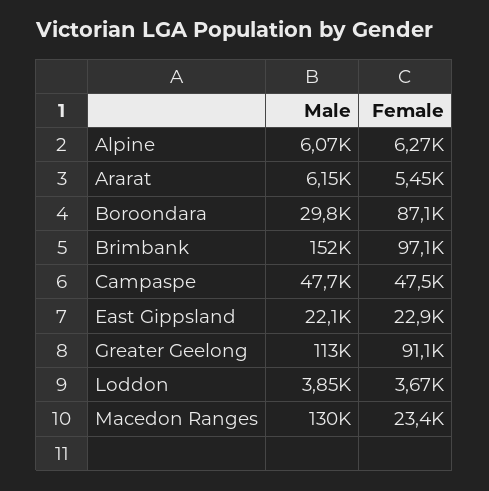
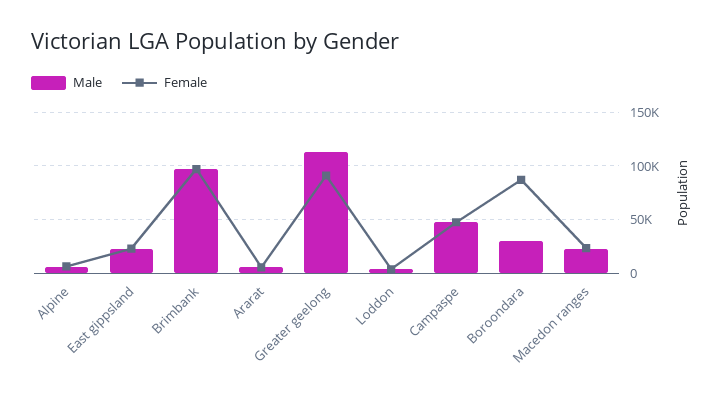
  {
    "Male": {
      "Alpine": 6070,
      "Ararat": 6150,
      "Boroondara": 29800,
-     "Brimbank": 152000,
+     "Brimbank": 100000,
      "Campaspe": 47700,
      "East Gippsland": 22100,
      "Greater Geelong": 113000,
      "Loddon": 3850,
-     "Macedon Ranges": 130000
+     "Macedon Ranges": 20000
    },
    "Female": {
      "Alpine": 6270,
      "Ararat": 5450,
      "Boroondara": 87100,
      "Brimbank": 97100,
      "Campaspe": 47500,
      "East Gippsland": 22900,
      "Greater Geelong": 91100,
      "Loddon": 3670,
      "Macedon Ranges": 23400
    }
  }

